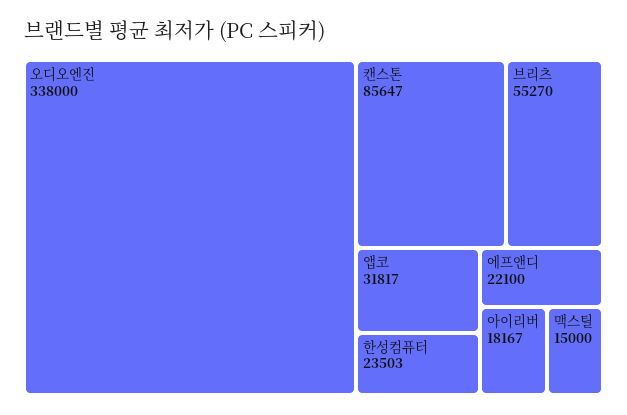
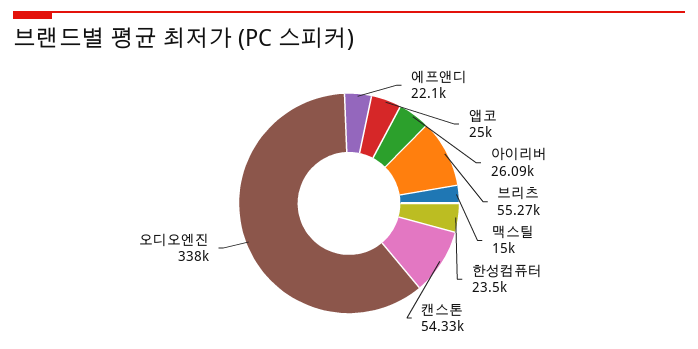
  {
    "오디오엔진": 338000,
-   "캔스톤": 85647,
+   "캔스톤": 54330,
    "브리츠": 55270,
-   "앱코": 31817,
+   "앱코": 25000,
    "한성컴퓨터": 23503,
    "에프앤디": 22100,
-   "아이리버": 18167,
+   "아이리버": 26090,
    "맥스틸": 15000
  }

